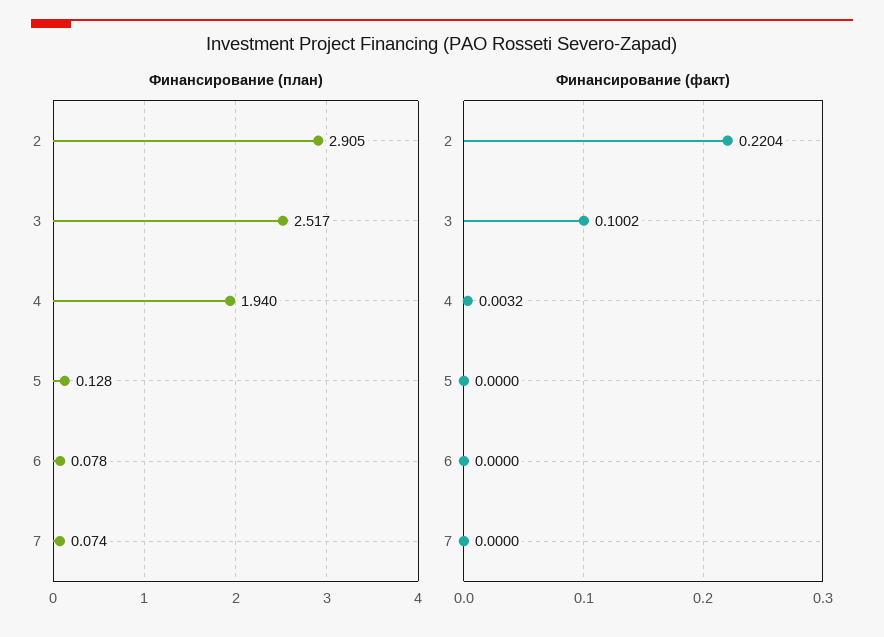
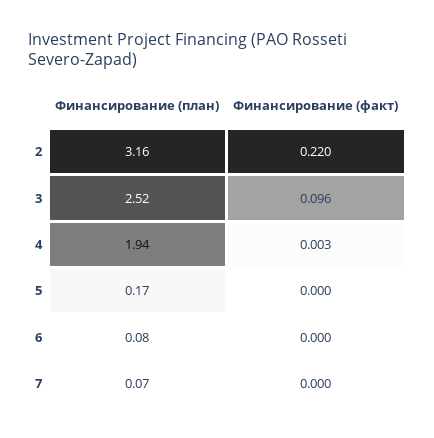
  {
    "Финансирование (план)": {
-     "2": 2.905,
+     "2": 3.16,
      "3": 2.517,
      "4": 1.94,
-     "5": 0.128,
+     "5": 0.17,
      "6": 0.078,
      "7": 0.074
    },
    "Финансирование (факт)": {
      "2": 0.2204,
-     "3": 0.1002,
+     "3": 0.096,
      "4": 0.0032,
      "5": 0,
      "6": 0,
      "7": 0
    }
  }

